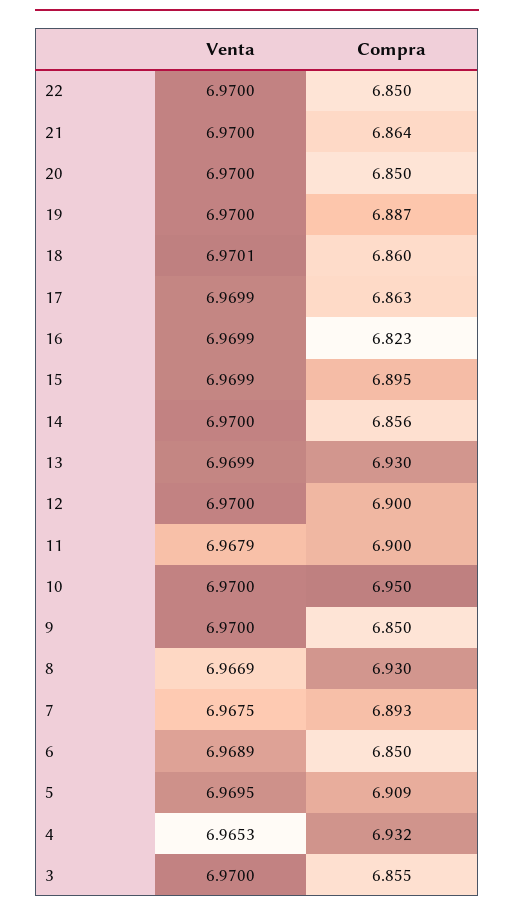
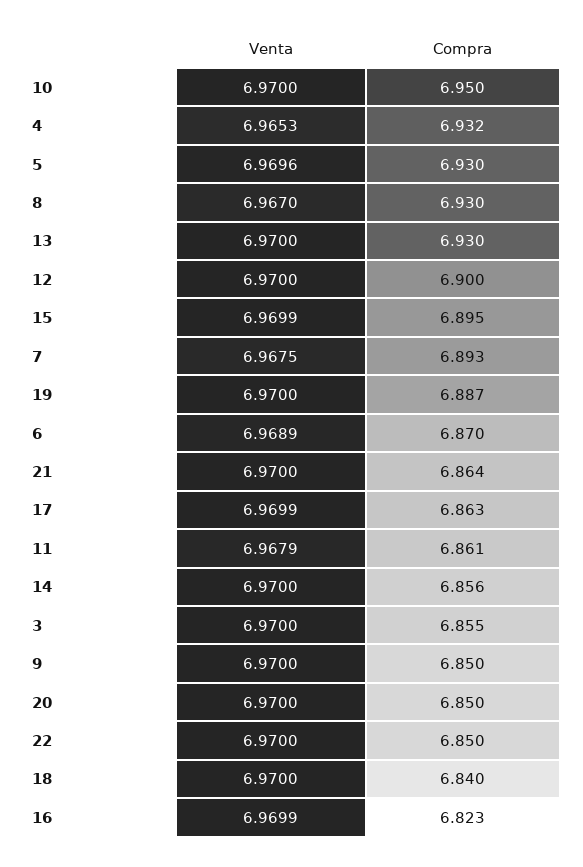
  {
    "Venta": {
      "22": 6.97,
      "21": 6.97,
      "20": 6.97,
      "19": 6.97,
-     "18": 6.9701,
+     "18": 6.97,
      "17": 6.9699,
      "16": 6.9699,
      "15": 6.9699,
      "14": 6.97,
-     "13": 6.9699,
+     "13": 6.97,
      "12": 6.97,
      "11": 6.9679,
      "10": 6.97,
      "9": 6.97,
-     "8": 6.9669,
+     "8": 6.967,
      "7": 6.9675,
      "6": 6.9689,
-     "5": 6.9695,
+     "5": 6.9696,
      "4": 6.9653,
      "3": 6.97
    },
    "Compra": {
      "22": 6.85,
      "21": 6.864,
      "20": 6.85,
      "19": 6.887,
-     "18": 6.86,
+     "18": 6.84,
      "17": 6.863,
      "16": 6.823,
      "15": 6.895,
      "14": 6.856,
      "13": 6.93,
      "12": 6.9,
-     "11": 6.9,
+     "11": 6.861,
      "10": 6.95,
      "9": 6.85,
      "8": 6.93,
      "7": 6.893,
-     "6": 6.85,
+     "6": 6.87,
-     "5": 6.909,
+     "5": 6.93,
      "4": 6.932,
      "3": 6.855
    }
  }

